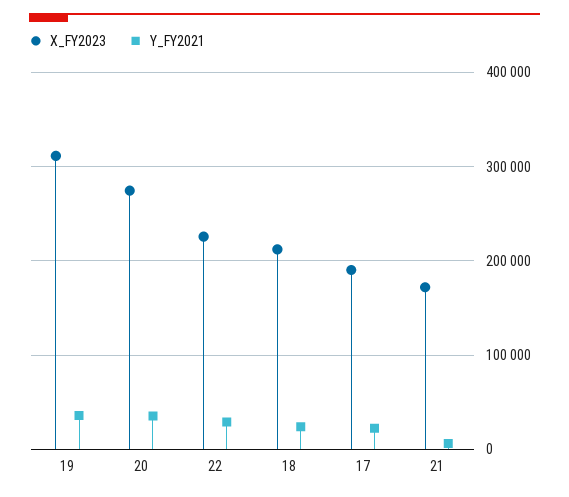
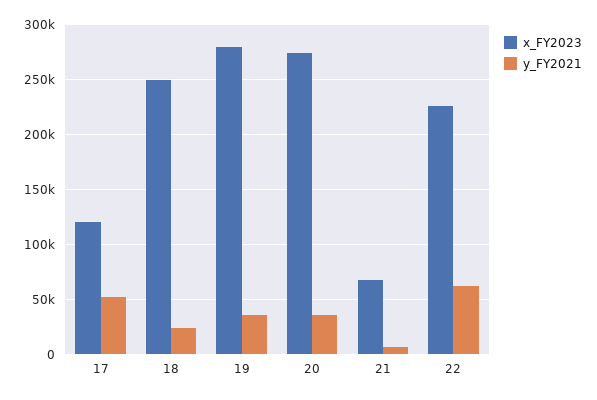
  {
    "X_FY2023": {
-     "19": 310000,
+     "19": 280000,
      "20": 270000,
      "22": 230000,
-     "18": 210000,
+     "18": 250000,
-     "17": 190000,
+     "17": 120000,
-     "21": 170000
+     "21": 70000
    },
    "Y_FY2021": {
      "19": 40000,
      "20": 40000,
-     "22": 30000,
+     "22": 60000,
      "18": 20000,
-     "17": 20000,
+     "17": 50000,
      "21": 10000
    }
  }

